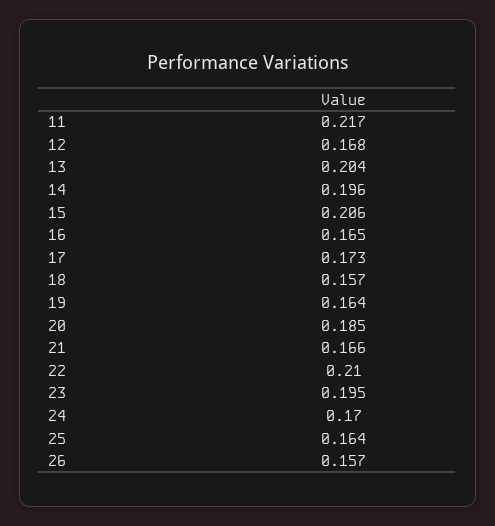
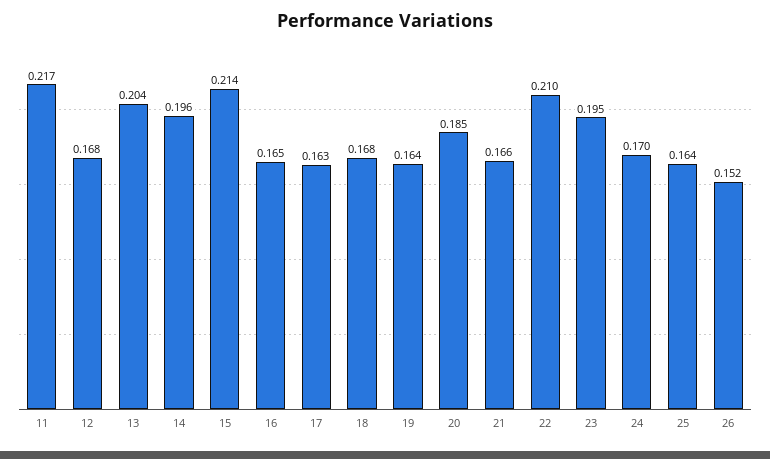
  {
    "11": 0.217,
    "12": 0.168,
    "13": 0.204,
    "14": 0.196,
-   "15": 0.206,
+   "15": 0.214,
    "16": 0.165,
-   "17": 0.173,
+   "17": 0.163,
-   "18": 0.157,
+   "18": 0.168,
    "19": 0.164,
    "20": 0.185,
    "21": 0.166,
    "22": 0.21,
    "23": 0.195,
    "24": 0.17,
    "25": 0.164,
-   "26": 0.157
+   "26": 0.152
  }

